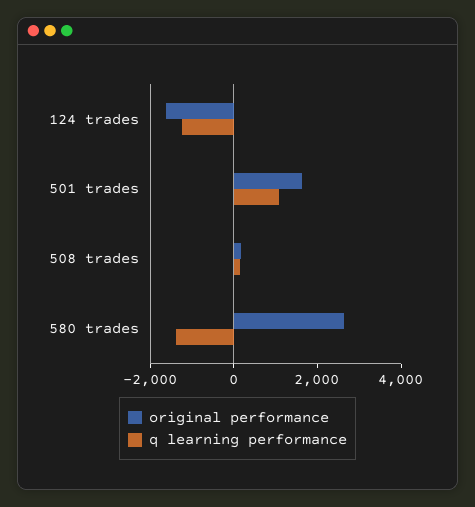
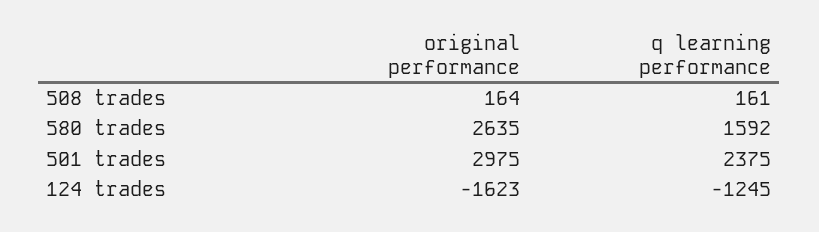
  {
    "original performance": {
      "124 trades": -1623,
-     "501 trades": 1500,
+     "501 trades": 2975,
      "508 trades": 164,
      "580 trades": 2635
    },
    "q learning performance": {
      "124 trades": -1245,
-     "501 trades": 1000,
+     "501 trades": 2375,
      "508 trades": 161,
-     "580 trades": -1500
+     "580 trades": 1592
    }
  }

